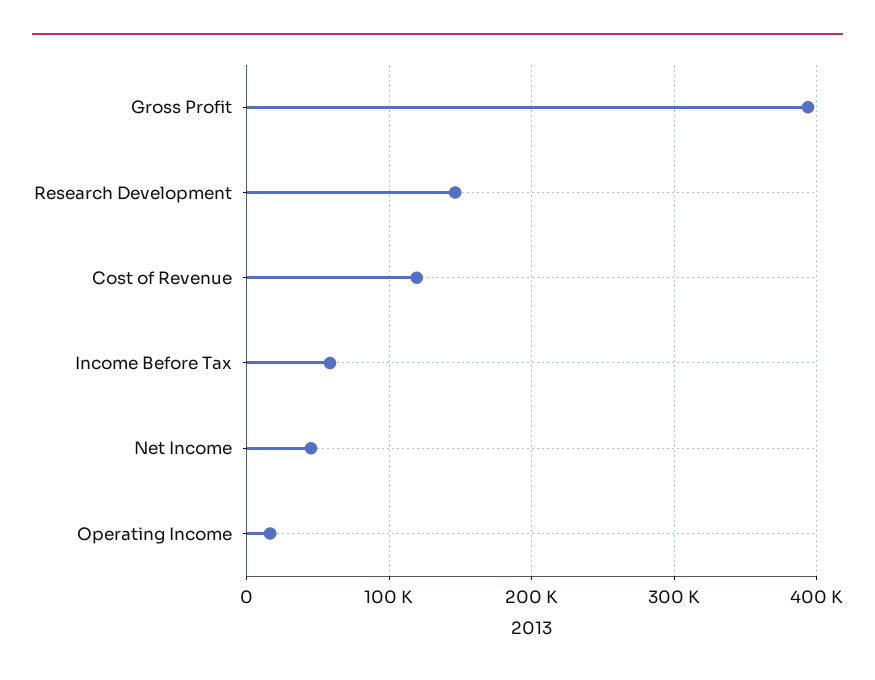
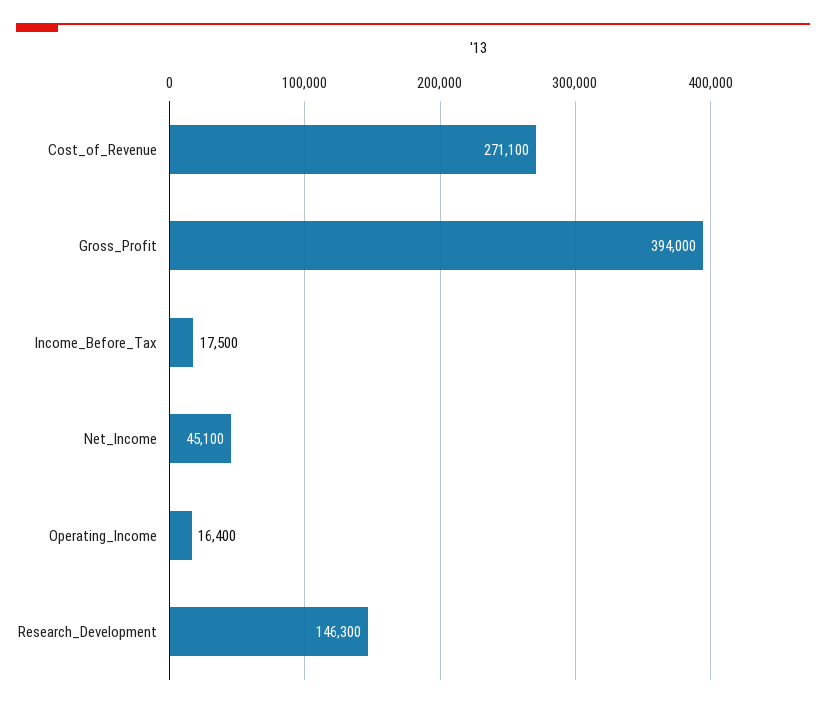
  {
    "Gross Profit": 394000,
    "Research Development": 146300,
-   "Cost of Revenue": 120000,
+   "Cost of Revenue": 271100,
-   "Income Before Tax": 60000,
+   "Income Before Tax": 17500,
    "Net Income": 45100,
    "Operating Income": 16400
  }

